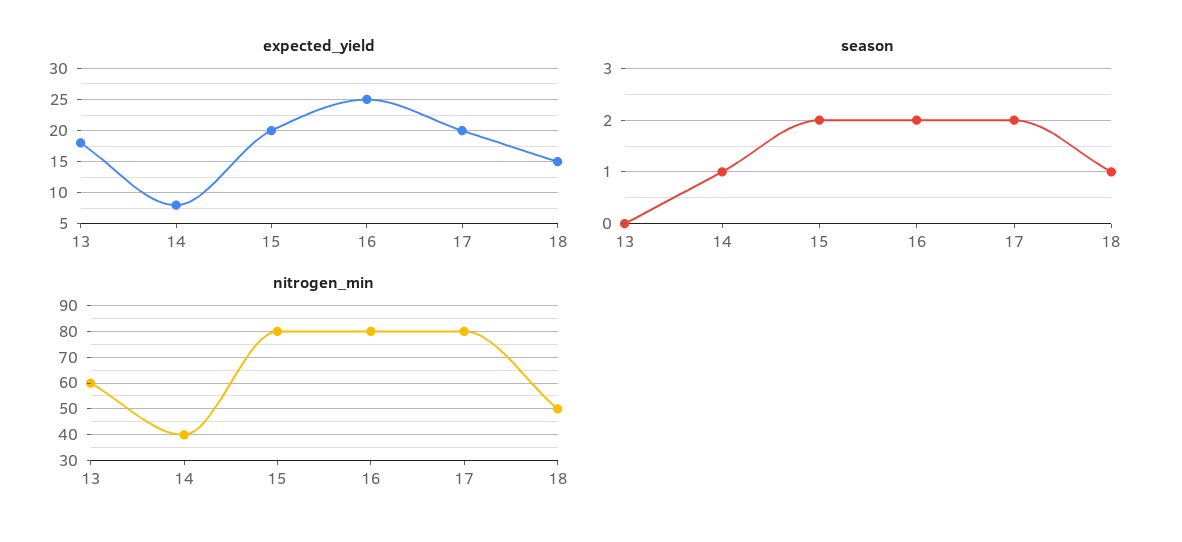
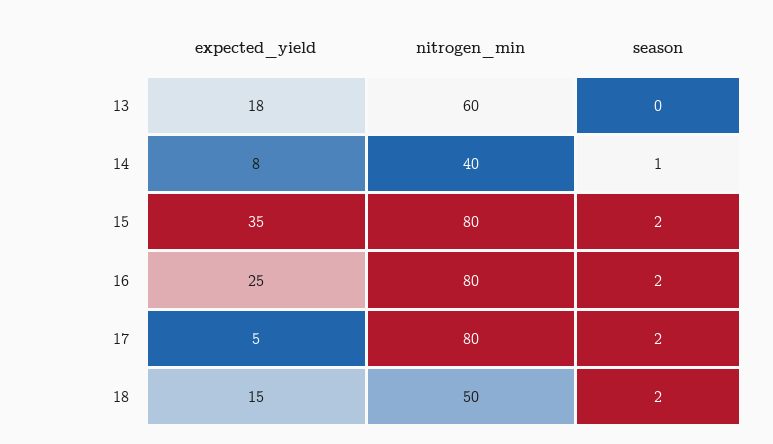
  {
    "expected_yield": {
      "13": 18,
      "14": 8,
-     "15": 20,
+     "15": 35,
      "16": 25,
-     "17": 20,
+     "17": 5,
      "18": 15
    },
    "season": {
      "13": 0,
      "14": 1,
      "15": 2,
      "16": 2,
      "17": 2,
-     "18": 1
+     "18": 2
    },
    "nitrogen_min": {
      "13": 60,
      "14": 40,
      "15": 80,
      "16": 80,
      "17": 80,
      "18": 50
    }
  }

